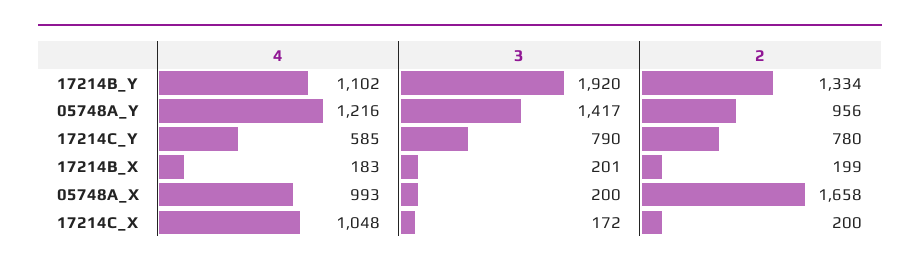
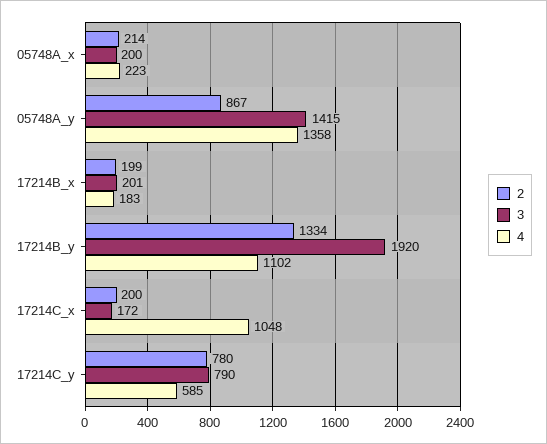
  {
    "4": {
      "17214B_Y": 1102,
-     "05748A_Y": 1216,
+     "05748A_Y": 1358,
      "17214C_Y": 585,
      "17214B_X": 183,
-     "05748A_X": 993,
+     "05748A_X": 223,
      "17214C_X": 1048
    },
    "3": {
      "17214B_Y": 1920,
-     "05748A_Y": 1417,
+     "05748A_Y": 1415,
      "17214C_Y": 790,
      "17214B_X": 201,
      "05748A_X": 200,
      "17214C_X": 172
    },
    "2": {
      "17214B_Y": 1334,
-     "05748A_Y": 956,
+     "05748A_Y": 867,
      "17214C_Y": 780,
      "17214B_X": 199,
-     "05748A_X": 1658,
+     "05748A_X": 214,
      "17214C_X": 200
    }
  }

